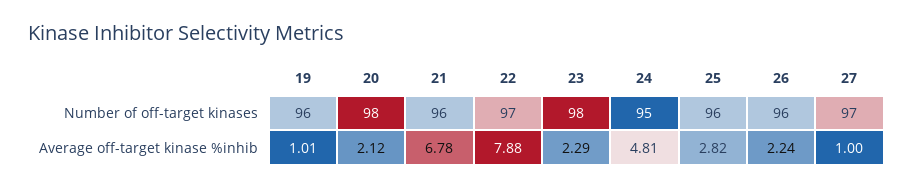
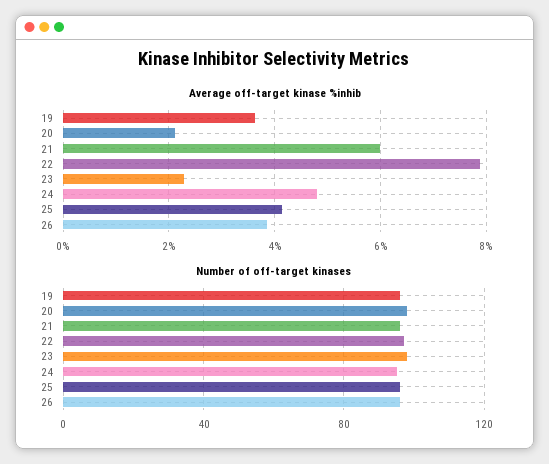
  {
    "Number of off-target kinases": {
      "19": 96,
      "20": 98,
      "21": 96,
      "22": 97,
      "23": 98,
      "24": 95,
      "25": 96,
-     "26": 96,
+     "26": 96
-     "27": 97
    },
    "Average off-target kinase %inhib": {
-     "19": 1.01,
+     "19": 3.6,
      "20": 2.12,
-     "21": 6.78,
+     "21": 6,
      "22": 7.88,
      "23": 2.29,
      "24": 4.81,
-     "25": 2.82,
+     "25": 4.2,
-     "26": 2.24,
+     "26": 3.8
-     "27": 1
    }
  }

